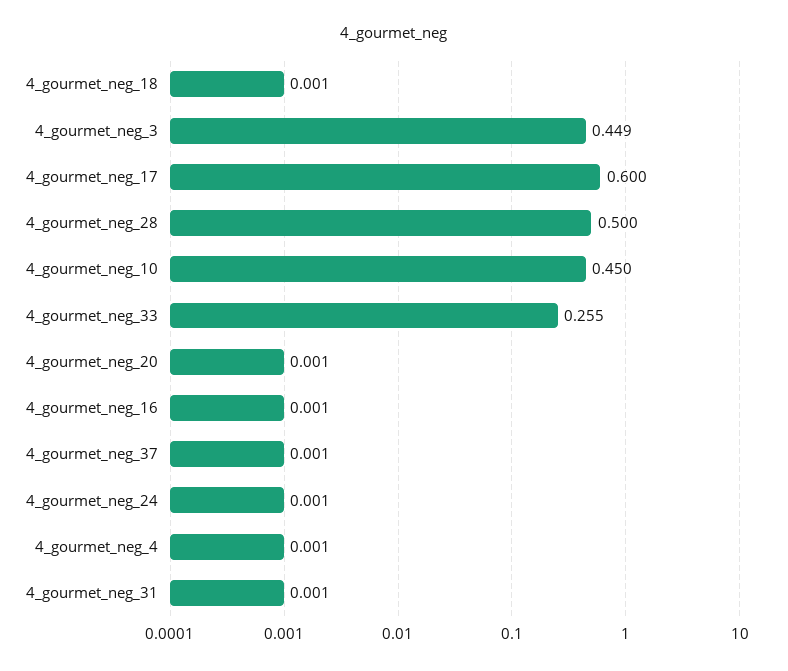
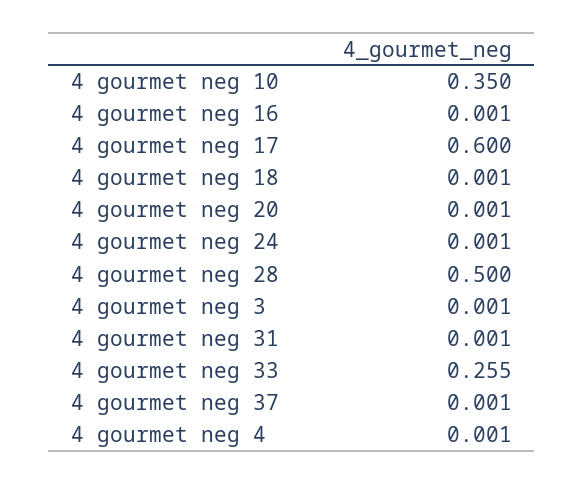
  {
    "4_gourmet_neg_18": 0.001,
-   "4_gourmet_neg_3": 0.449,
+   "4_gourmet_neg_3": 0.001,
    "4_gourmet_neg_17": 0.6,
    "4_gourmet_neg_28": 0.5,
-   "4_gourmet_neg_10": 0.45,
+   "4_gourmet_neg_10": 0.35,
    "4_gourmet_neg_33": 0.255,
    "4_gourmet_neg_20": 0.001,
    "4_gourmet_neg_16": 0.001,
    "4_gourmet_neg_37": 0.001,
    "4_gourmet_neg_24": 0.001,
    "4_gourmet_neg_4": 0.001,
    "4_gourmet_neg_31": 0.001
  }

